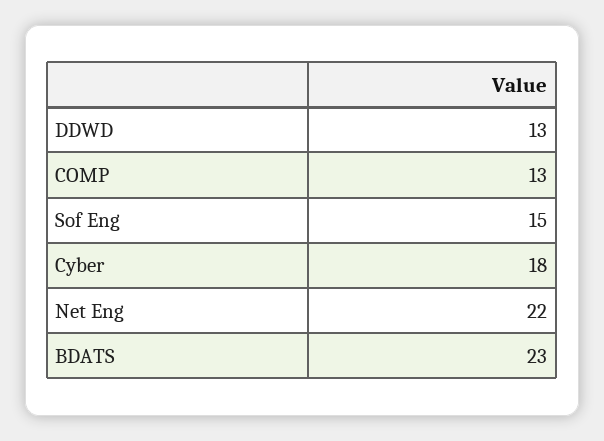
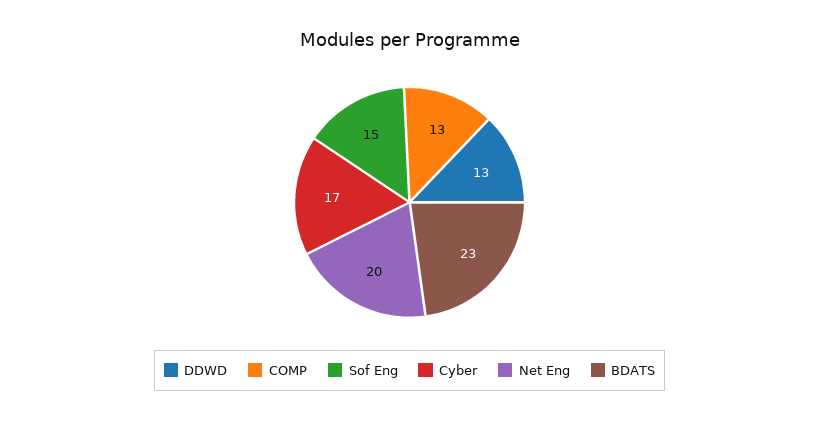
  {
    "DDWD": 13,
    "COMP": 13,
    "Sof Eng": 15,
-   "Cyber": 18,
+   "Cyber": 17,
-   "Net Eng": 22,
+   "Net Eng": 20,
    "BDATS": 23
  }

